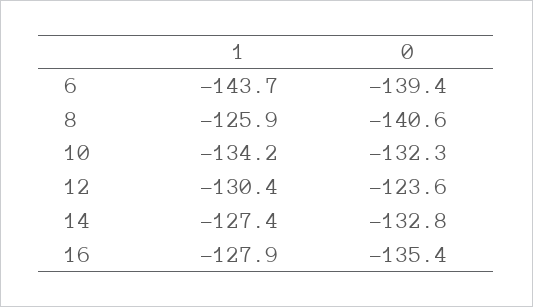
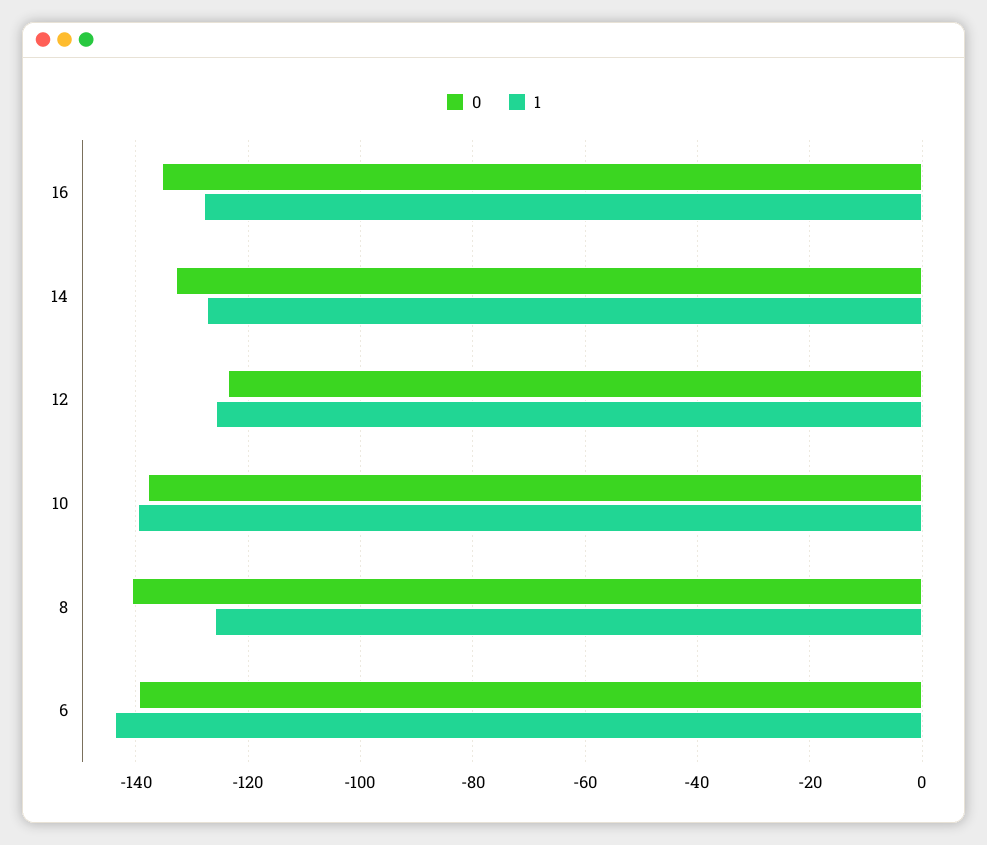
  {
    "1": {
      "6": -143.7,
      "8": -125.9,
-     "10": -134.2,
+     "10": -140,
-     "12": -130.4,
+     "12": -126,
      "14": -127.4,
      "16": -127.9
    },
    "0": {
      "6": -139.4,
      "8": -140.6,
-     "10": -132.3,
+     "10": -138,
      "12": -123.6,
      "14": -132.8,
      "16": -135.4
    }
  }

